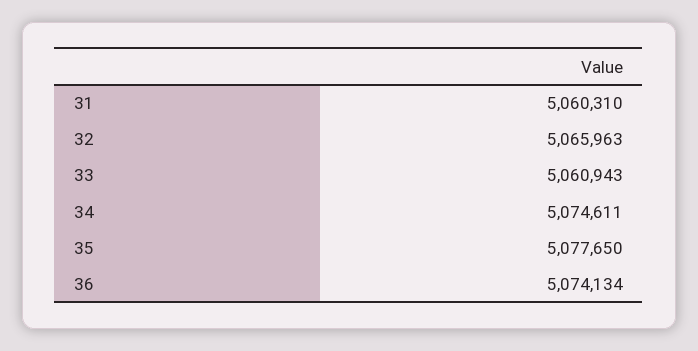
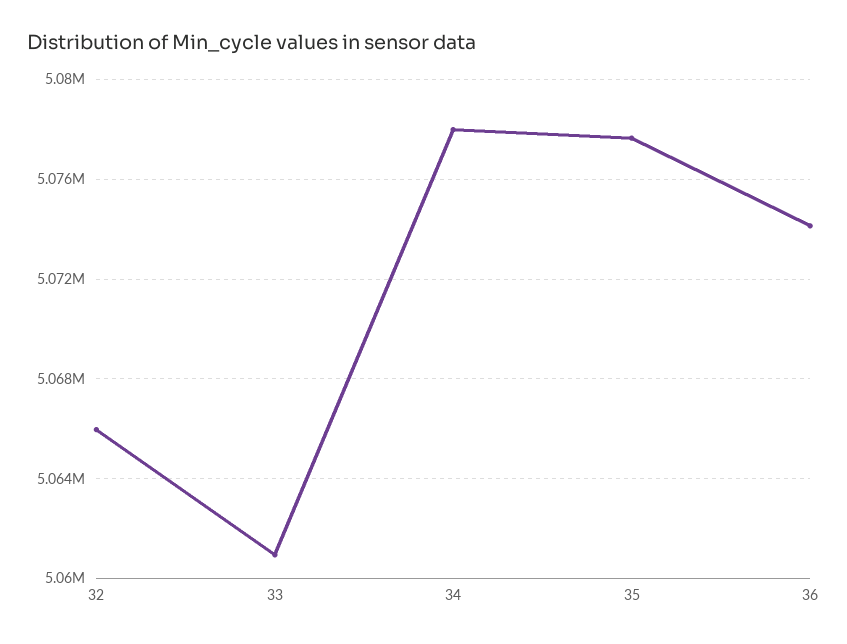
  {
-   "31": 5060310,
    "32": 5065963,
    "33": 5060943,
-   "34": 5074611,
+   "34": 5078000,
    "35": 5077650,
    "36": 5074134
  }

